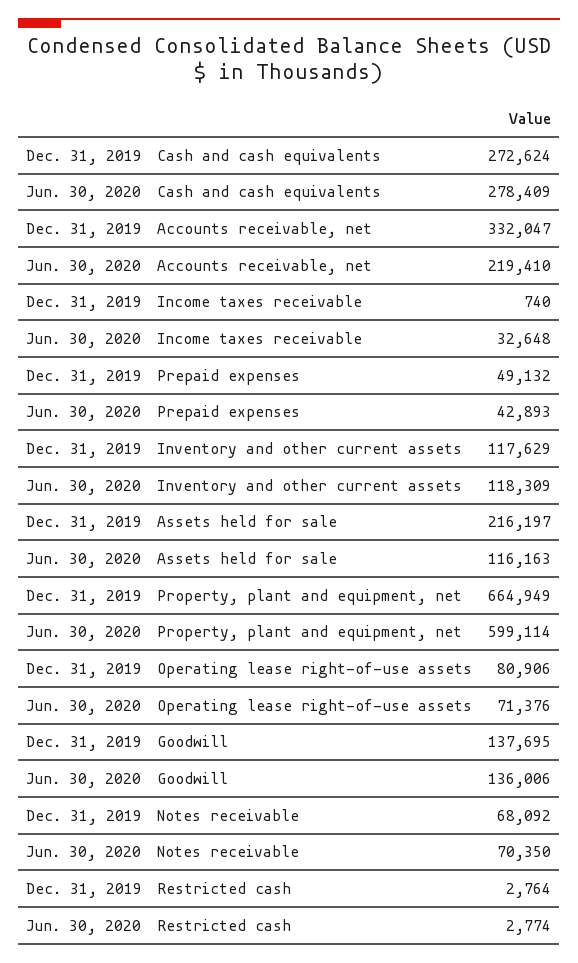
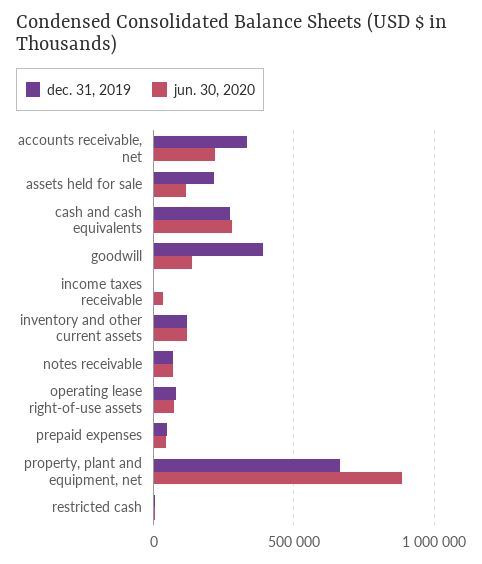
  {
    "Dec. 31, 2019": {
      "Cash and cash equivalents": 272624,
      "Accounts receivable, net": 332047,
      "Income taxes receivable": 740,
      "Prepaid expenses": 49132,
      "Inventory and other current assets": 117629,
      "Assets held for sale": 216197,
      "Property, plant and equipment, net": 664949,
      "Operating lease right-of-use assets": 80906,
-     "Goodwill": 137695,
+     "Goodwill": 400000,
      "Notes receivable": 68092,
      "Restricted cash": 2764
    },
    "Jun. 30, 2020": {
      "Cash and cash equivalents": 278409,
      "Accounts receivable, net": 219410,
      "Income taxes receivable": 32648,
      "Prepaid expenses": 42893,
      "Inventory and other current assets": 118309,
      "Assets held for sale": 116163,
-     "Property, plant and equipment, net": 599114,
+     "Property, plant and equipment, net": 900000,
      "Operating lease right-of-use assets": 71376,
      "Goodwill": 136006,
      "Notes receivable": 70350,
      "Restricted cash": 2774
    }
  }

